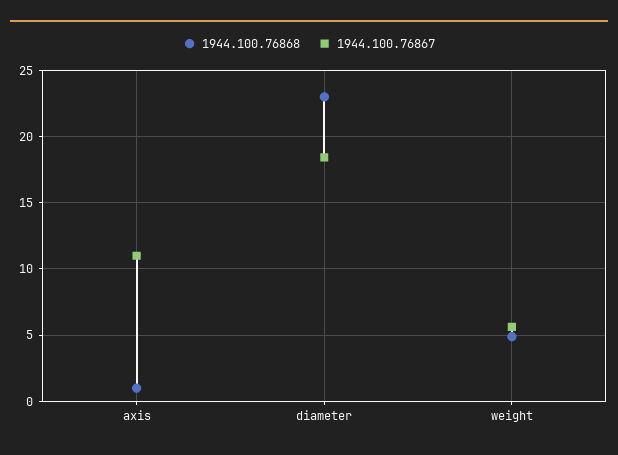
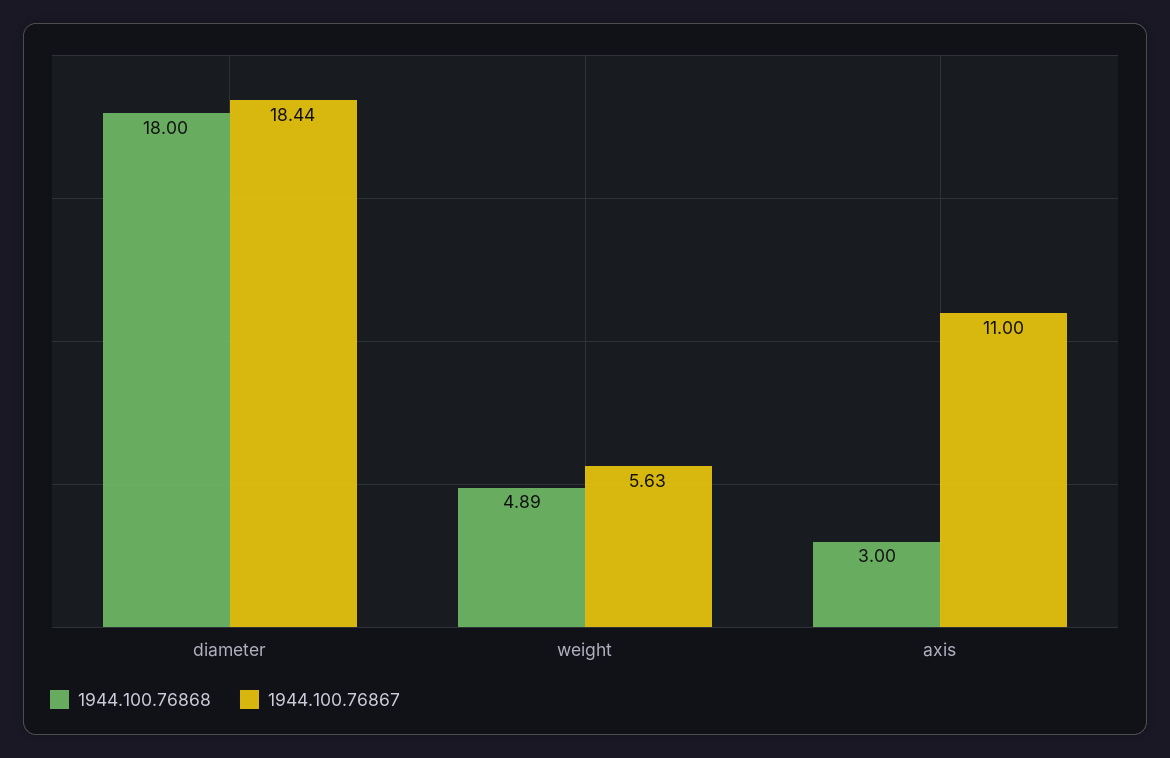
  {
    "1944.100.76868": {
-     "axis": 1,
+     "axis": 3,
-     "diameter": 23,
+     "diameter": 18,
      "weight": 4.89
    },
    "1944.100.76867": {
      "axis": 11,
      "diameter": 18.44,
      "weight": 5.63
    }
  }

